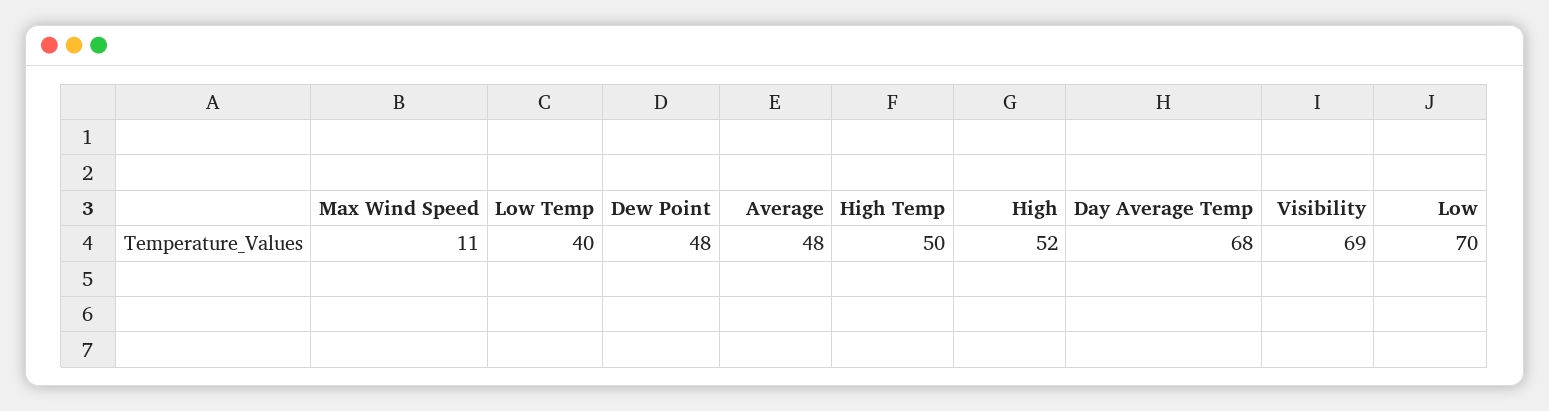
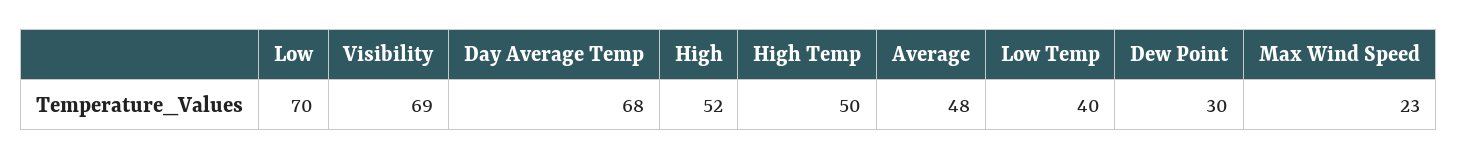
  {
-   "Max Wind Speed": 11,
+   "Max Wind Speed": 23,
    "Low Temp": 40,
-   "Dew Point": 48,
+   "Dew Point": 30,
    "Average": 48,
    "High Temp": 50,
    "High": 52,
    "Day Average Temp": 68,
    "Visibility": 69,
    "Low": 70
  }

